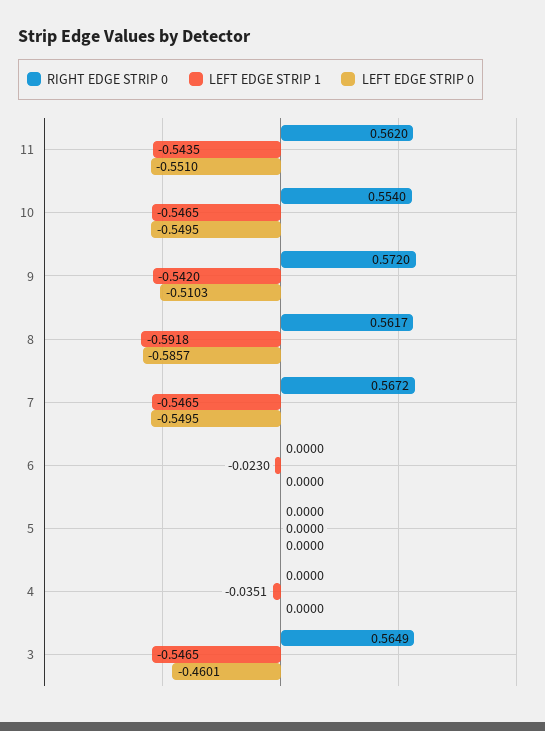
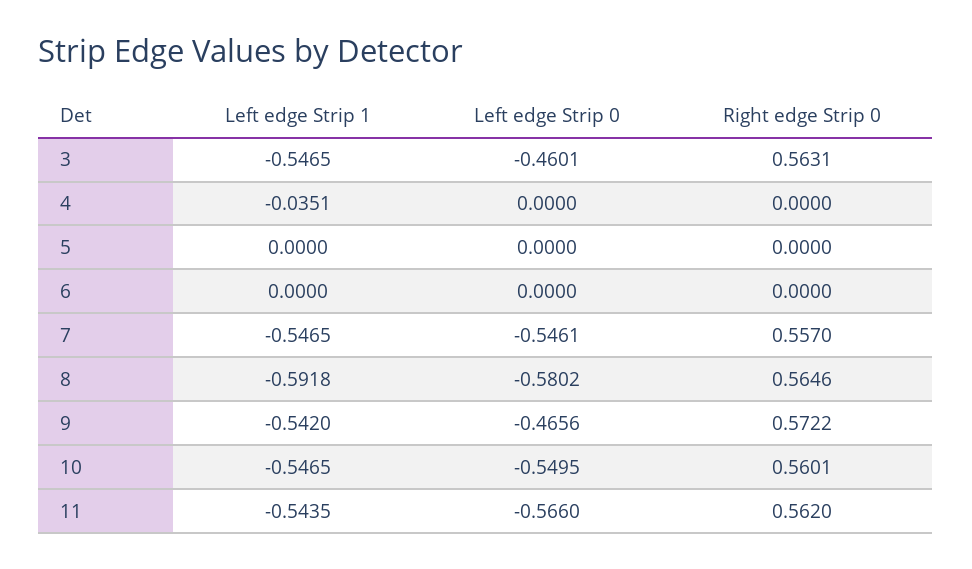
  {
    "RIGHT EDGE STRIP 0": {
      "11": 0.562,
-     "10": 0.554,
+     "10": 0.5601,
-     "9": 0.572,
+     "9": 0.5722,
-     "8": 0.5617,
+     "8": 0.5646,
-     "7": 0.5672,
+     "7": 0.557,
      "6": 0,
      "5": 0,
      "4": 0,
-     "3": 0.5649
+     "3": 0.5631
    },
    "LEFT EDGE STRIP 1": {
      "11": -0.5435,
      "10": -0.5465,
      "9": -0.542,
      "8": -0.5918,
      "7": -0.5465,
-     "6": -0.023,
+     "6": 0,
      "5": 0,
      "4": -0.0351,
      "3": -0.5465
    },
    "LEFT EDGE STRIP 0": {
-     "11": -0.551,
+     "11": -0.566,
      "10": -0.5495,
-     "9": -0.5103,
+     "9": -0.4656,
-     "8": -0.5857,
+     "8": -0.5802,
-     "7": -0.5495,
+     "7": -0.5461,
      "6": 0,
      "5": 0,
      "4": 0,
      "3": -0.4601
    }
  }

